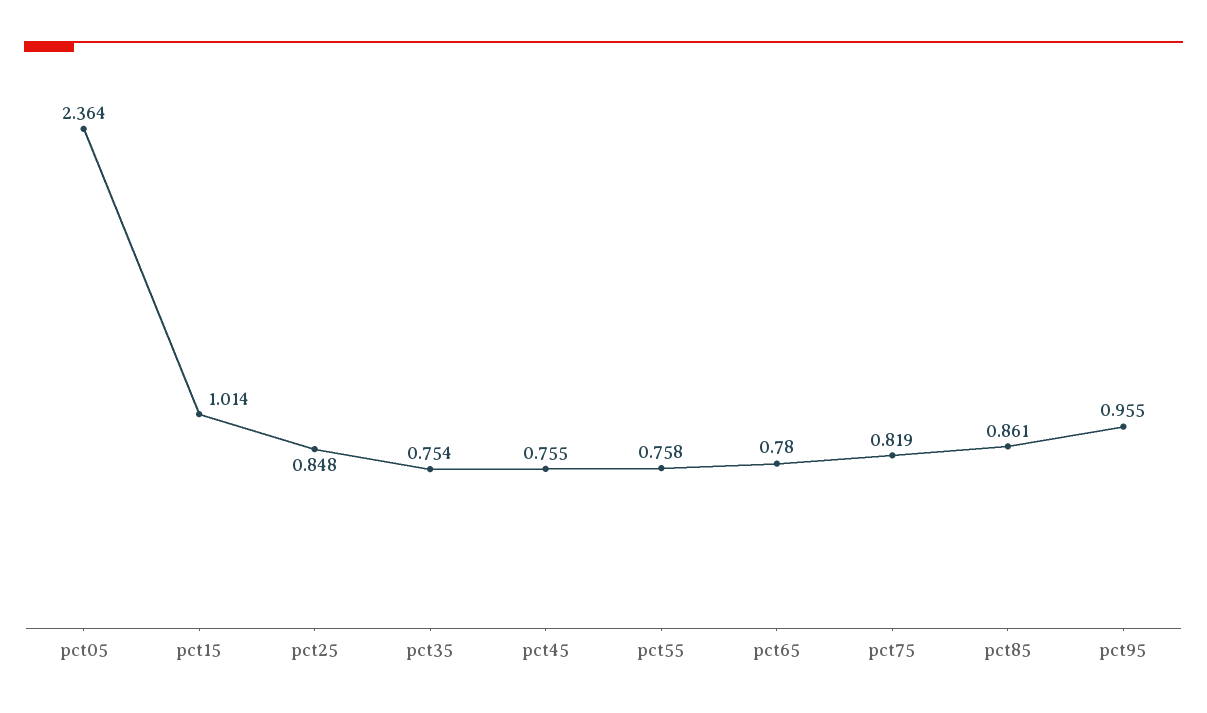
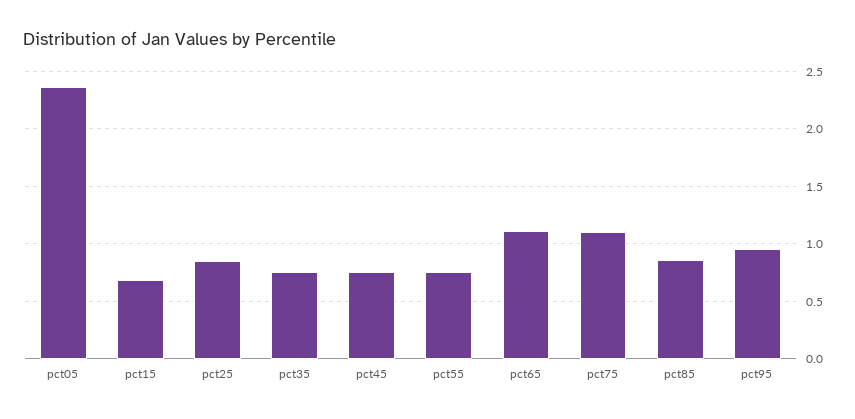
  {
    "pct05": 2.364,
-   "pct15": 1.014,
+   "pct15": 0.7,
    "pct25": 0.848,
    "pct35": 0.754,
    "pct45": 0.755,
    "pct55": 0.758,
-   "pct65": 0.78,
+   "pct65": 1.1,
-   "pct75": 0.819,
+   "pct75": 1.1,
    "pct85": 0.861,
    "pct95": 0.955
  }

